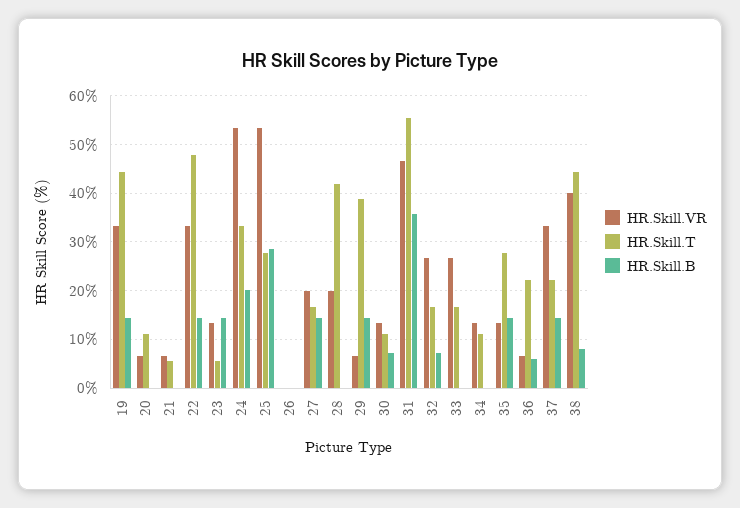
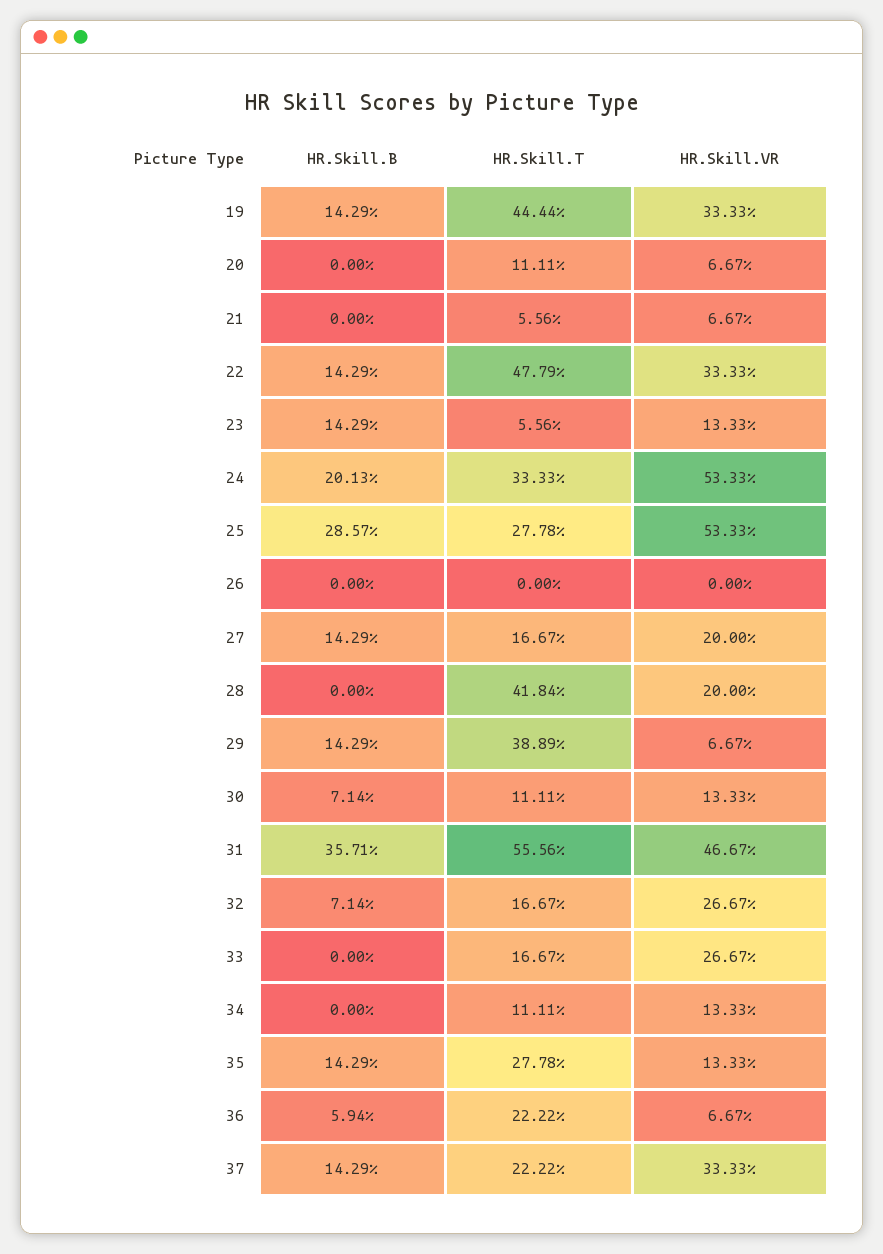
  {
    "HR.Skill.VR": {
      "19": 33.33,
      "20": 6.67,
      "21": 6.67,
      "22": 33.33,
      "23": 13.33,
      "24": 53.33,
      "25": 53.33,
      "26": 0,
      "27": 20,
      "28": 20,
      "29": 6.67,
      "30": 13.33,
      "31": 46.67,
      "32": 26.67,
      "33": 26.67,
      "34": 13.33,
      "35": 13.33,
      "36": 6.67,
-     "37": 33.33,
+     "37": 33.33
-     "38": 40
    },
    "HR.Skill.T": {
      "19": 44.44,
      "20": 11.11,
      "21": 5.56,
      "22": 47.79,
      "23": 5.56,
      "24": 33.33,
      "25": 27.78,
      "26": 0,
      "27": 16.67,
      "28": 41.84,
      "29": 38.89,
      "30": 11.11,
      "31": 55.56,
      "32": 16.67,
      "33": 16.67,
      "34": 11.11,
      "35": 27.78,
      "36": 22.22,
-     "37": 22.22,
+     "37": 22.22
-     "38": 44
    },
    "HR.Skill.B": {
      "19": 14.29,
      "20": 0,
      "21": 0,
      "22": 14.29,
      "23": 14.29,
      "24": 20.13,
      "25": 28.57,
      "26": 0,
      "27": 14.29,
      "28": 0,
      "29": 14.29,
      "30": 7.14,
      "31": 35.71,
      "32": 7.14,
      "33": 0,
      "34": 0,
      "35": 14.29,
      "36": 5.94,
-     "37": 14.29,
+     "37": 14.29
-     "38": 8
    }
  }

